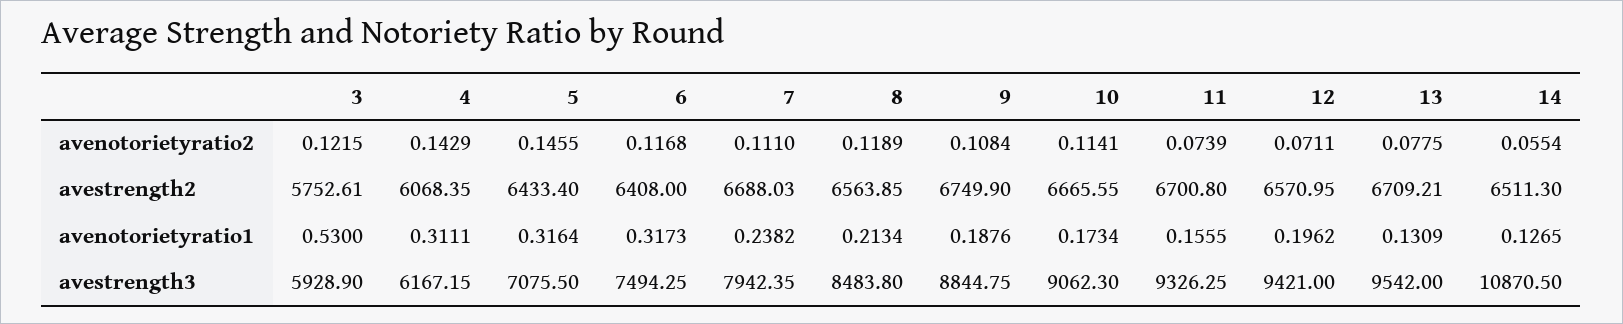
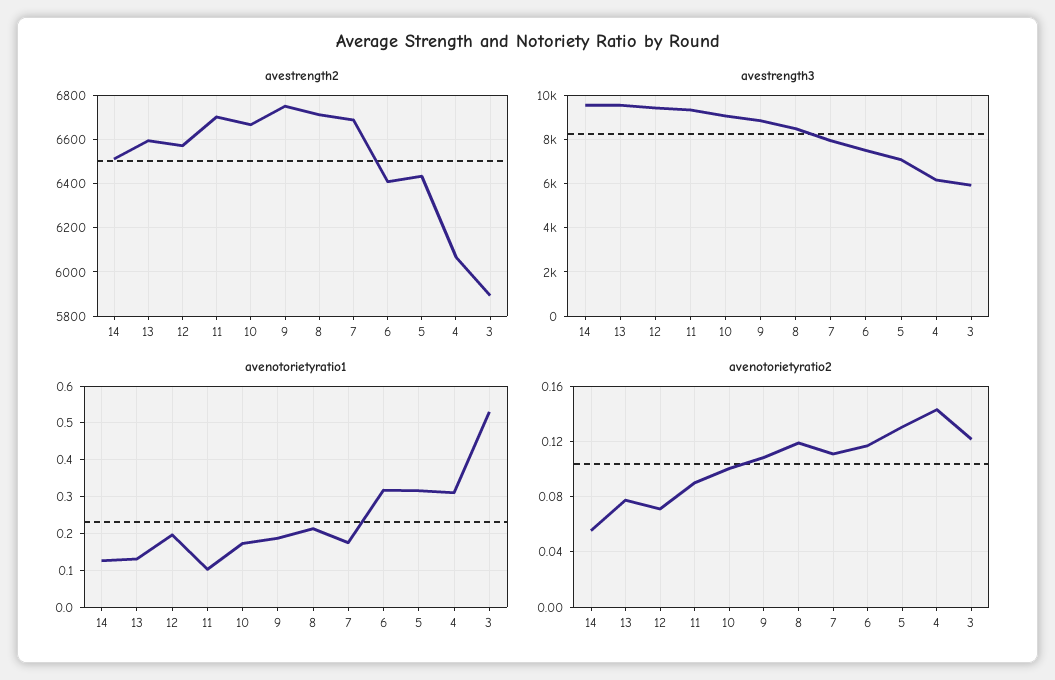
  {
    "avenotorietyratio2": {
      "3": 0.1215,
      "4": 0.1429,
-     "5": 0.1455,
+     "5": 0.13,
      "6": 0.1168,
      "7": 0.111,
      "8": 0.1189,
      "9": 0.1084,
-     "10": 0.1141,
+     "10": 0.1,
-     "11": 0.0739,
+     "11": 0.09,
      "12": 0.0711,
      "13": 0.0775,
      "14": 0.0554
    },
    "avestrength2": {
-     "3": 5752.61,
+     "3": 5900,
      "4": 6068.35,
      "5": 6433.4,
      "6": 6408,
      "7": 6688.03,
-     "8": 6563.85,
+     "8": 6700,
      "9": 6749.9,
      "10": 6665.55,
      "11": 6700.8,
      "12": 6570.95,
-     "13": 6709.21,
+     "13": 6600,
      "14": 6511.3
    },
    "avenotorietyratio1": {
      "3": 0.53,
      "4": 0.3111,
      "5": 0.3164,
      "6": 0.3173,
-     "7": 0.2382,
+     "7": 0.18,
      "8": 0.2134,
      "9": 0.1876,
      "10": 0.1734,
-     "11": 0.1555,
+     "11": 0.1,
      "12": 0.1962,
      "13": 0.1309,
      "14": 0.1265
    },
    "avestrength3": {
      "3": 5928.9,
      "4": 6167.15,
      "5": 7075.5,
      "6": 7494.25,
      "7": 7942.35,
      "8": 8483.8,
      "9": 8844.75,
      "10": 9062.3,
      "11": 9326.25,
      "12": 9421,
      "13": 9542,
-     "14": 10870.5
+     "14": 9500
    }
  }

